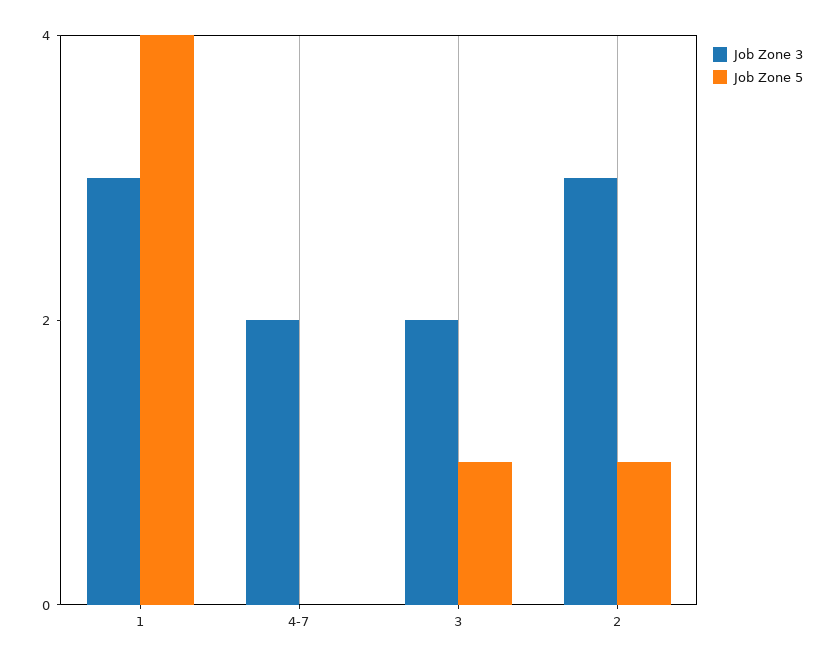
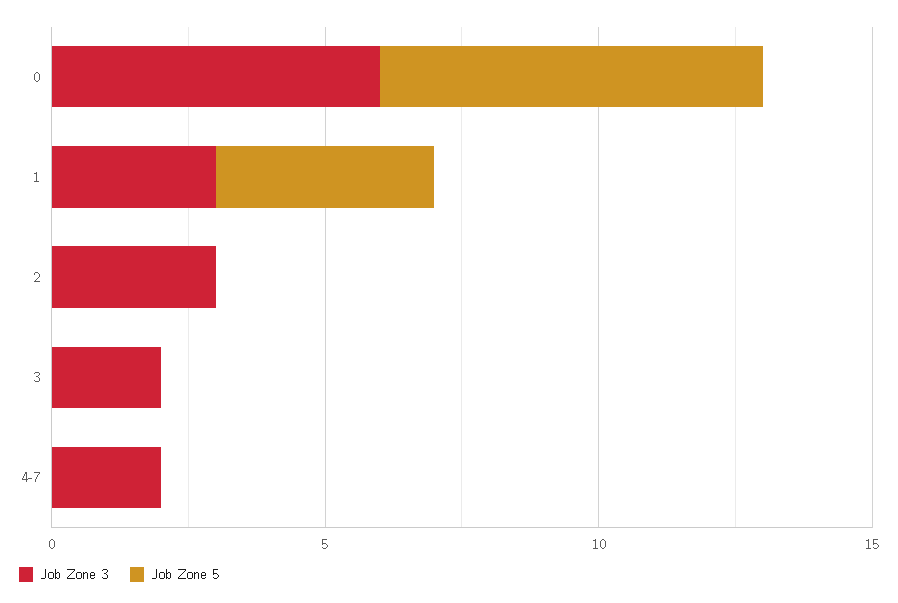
  {
    "Job Zone 3": {
      "1": 3,
      "4-7": 2,
      "3": 2,
-     "2": 3
+     "2": 3,
+     "0": 6
    },
    "Job Zone 5": {
      "1": 4,
      "4-7": 0,
-     "3": 1,
+     "3": 0,
-     "2": 1
+     "2": 0,
+     "0": 7
    }
  }

